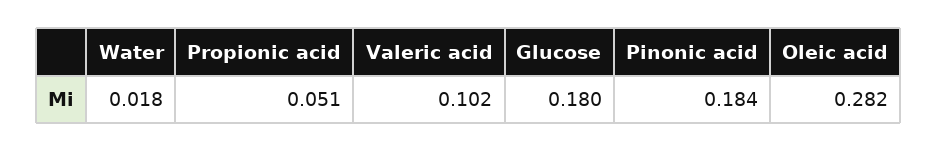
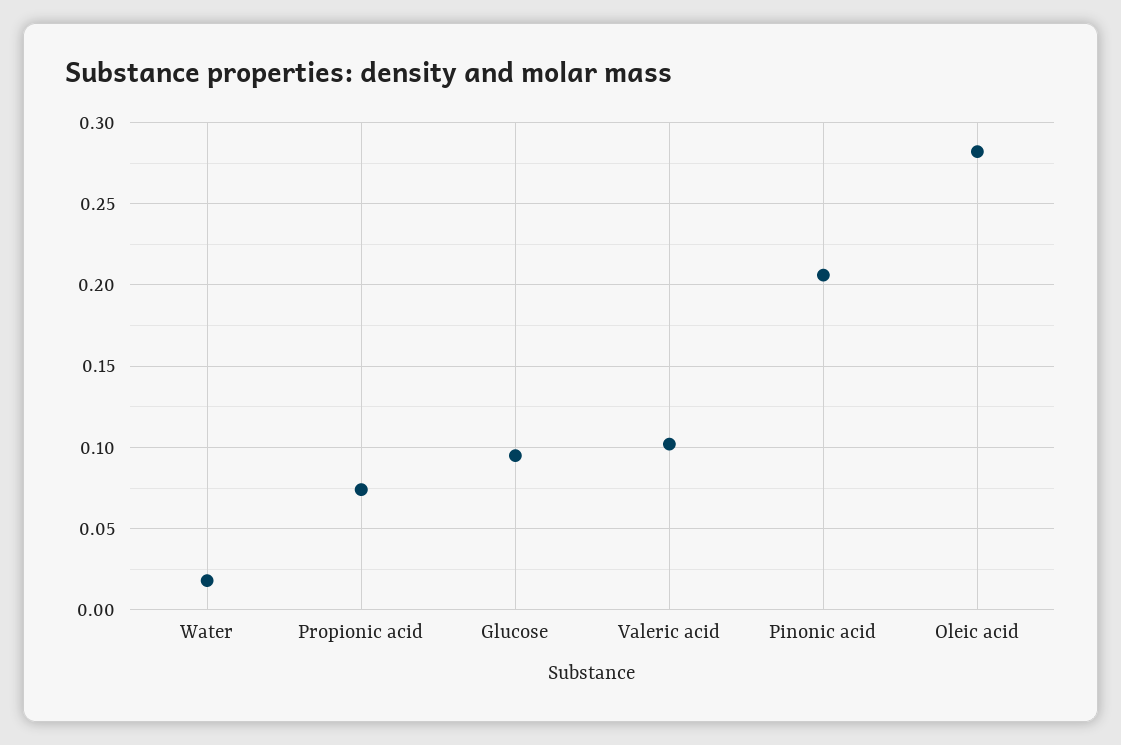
  {
    "Water": 0.018,
-   "Propionic acid": 0.051,
+   "Propionic acid": 0.075,
    "Valeric acid": 0.102,
-   "Glucose": 0.18,
+   "Glucose": 0.095,
-   "Pinonic acid": 0.184,
+   "Pinonic acid": 0.205,
    "Oleic acid": 0.282
  }

